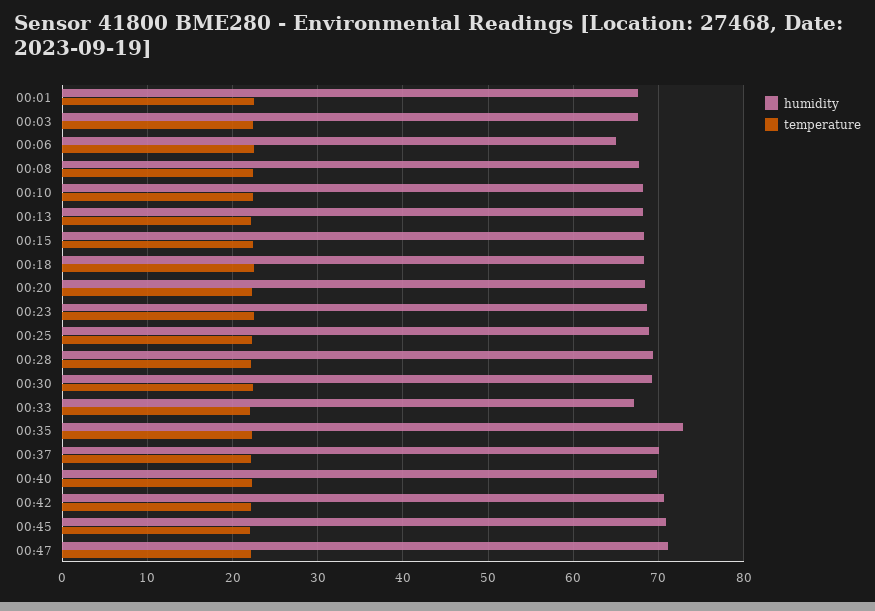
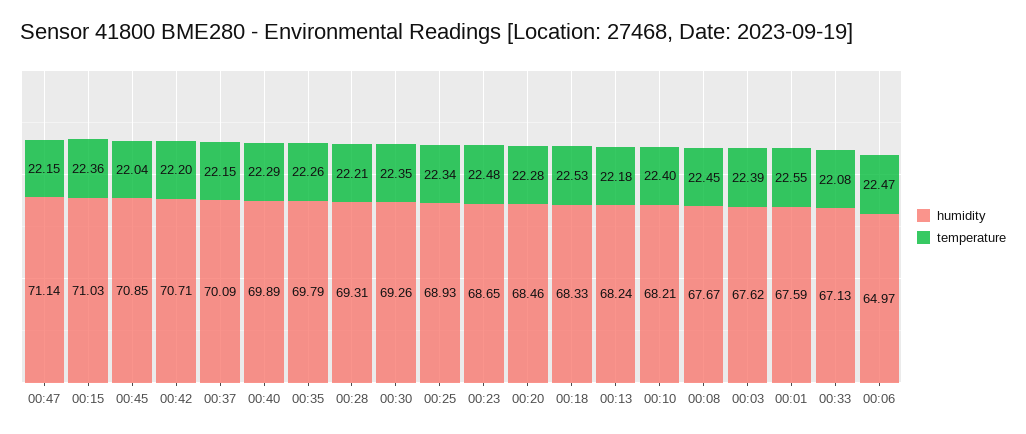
  {
    "humidity": {
      "00:01": 67.59,
      "00:03": 67.62,
      "00:06": 64.97,
      "00:08": 67.67,
      "00:10": 68.21,
      "00:13": 68.24,
-     "00:15": 68,
+     "00:15": 71.03,
      "00:18": 68.33,
      "00:20": 68.46,
      "00:23": 68.65,
      "00:25": 68.93,
      "00:28": 69.31,
      "00:30": 69.26,
      "00:33": 67.13,
-     "00:35": 73,
+     "00:35": 69.79,
      "00:37": 70.09,
      "00:40": 69.89,
      "00:42": 70.71,
      "00:45": 70.85,
      "00:47": 71.14
    },
    "temperature": {
      "00:01": 22.55,
      "00:03": 22.39,
      "00:06": 22.47,
      "00:08": 22.45,
      "00:10": 22.4,
      "00:13": 22.18,
      "00:15": 22.36,
      "00:18": 22.53,
      "00:20": 22.28,
      "00:23": 22.48,
      "00:25": 22.34,
      "00:28": 22.21,
      "00:30": 22.35,
      "00:33": 22.08,
      "00:35": 22.26,
      "00:37": 22.15,
      "00:40": 22.29,
      "00:42": 22.2,
      "00:45": 22.04,
      "00:47": 22.15
    }
  }

